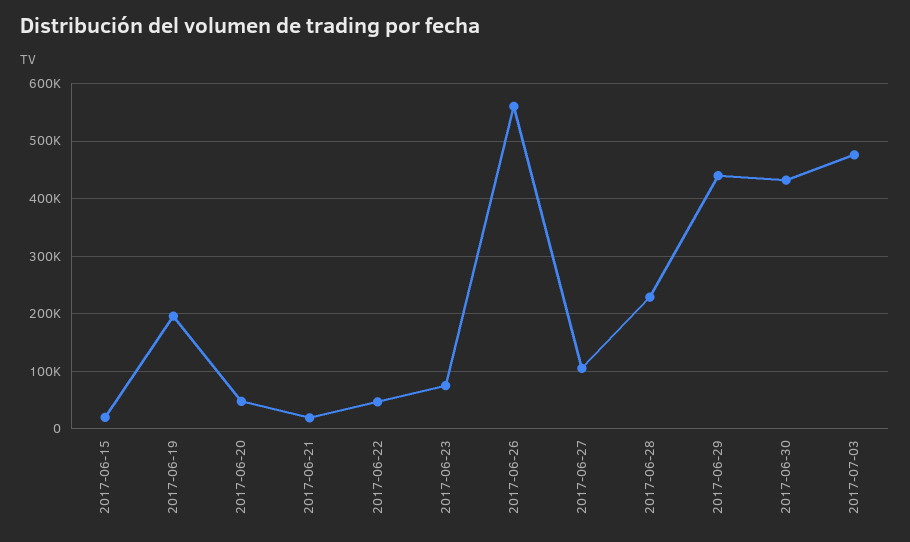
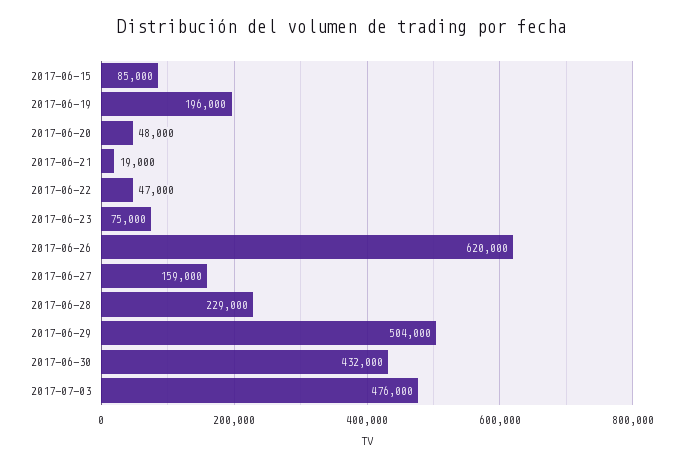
  {
-   "2017-06-15": 20000,
+   "2017-06-15": 85000,
    "2017-06-19": 196000,
    "2017-06-20": 48000,
    "2017-06-21": 19000,
    "2017-06-22": 47000,
    "2017-06-23": 75000,
-   "2017-06-26": 560000,
+   "2017-06-26": 620000,
-   "2017-06-27": 100000,
+   "2017-06-27": 159000,
    "2017-06-28": 229000,
-   "2017-06-29": 440000,
+   "2017-06-29": 504000,
    "2017-06-30": 432000,
    "2017-07-03": 476000
  }

